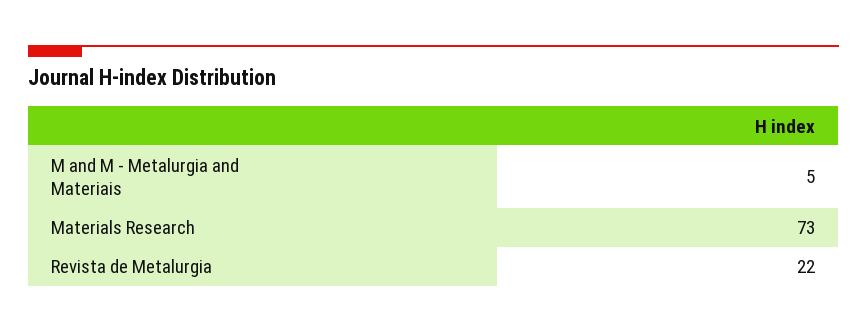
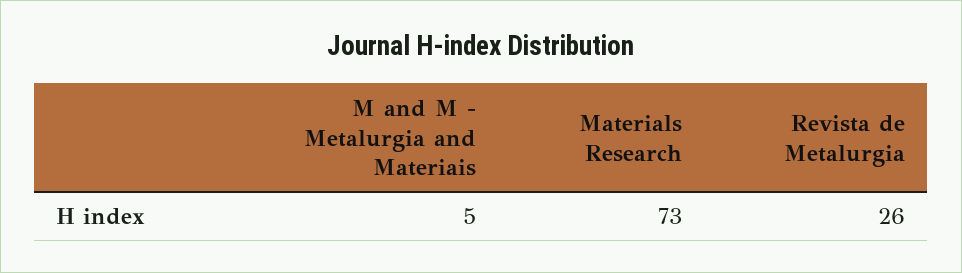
  {
    "M and M - Metalurgia and Materiais": 5,
    "Materials Research": 73,
-   "Revista de Metalurgia": 22
+   "Revista de Metalurgia": 26
  }

